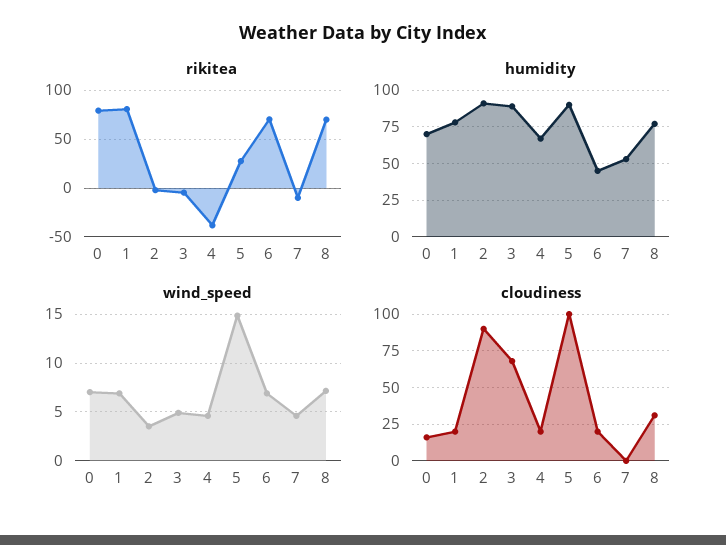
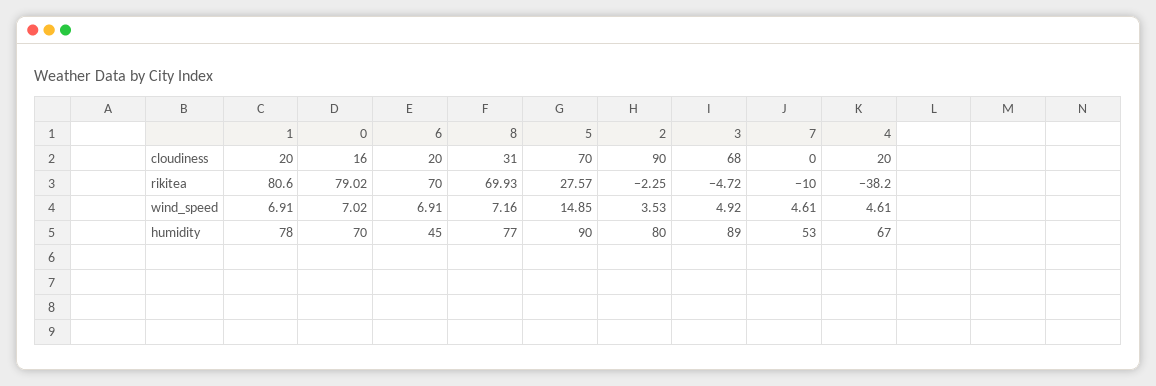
  {
    "rikitea": {
      "0": 79.02,
      "1": 80.6,
      "2": -2.25,
      "3": -4.72,
      "4": -38.2,
      "5": 27.57,
      "6": 70,
      "7": -10,
      "8": 69.93
    },
    "humidity": {
      "0": 70,
      "1": 78,
-     "2": 90,
+     "2": 80,
      "3": 89,
      "4": 67,
      "5": 90,
      "6": 45,
      "7": 53,
      "8": 77
    },
    "wind_speed": {
      "0": 7.02,
      "1": 6.91,
      "2": 3.53,
      "3": 4.92,
      "4": 4.61,
      "5": 14.85,
      "6": 6.91,
      "7": 4.61,
      "8": 7.16
    },
    "cloudiness": {
      "0": 16,
      "1": 20,
      "2": 90,
      "3": 68,
      "4": 20,
-     "5": 100,
+     "5": 70,
      "6": 20,
      "7": 0,
      "8": 31
    }
  }

